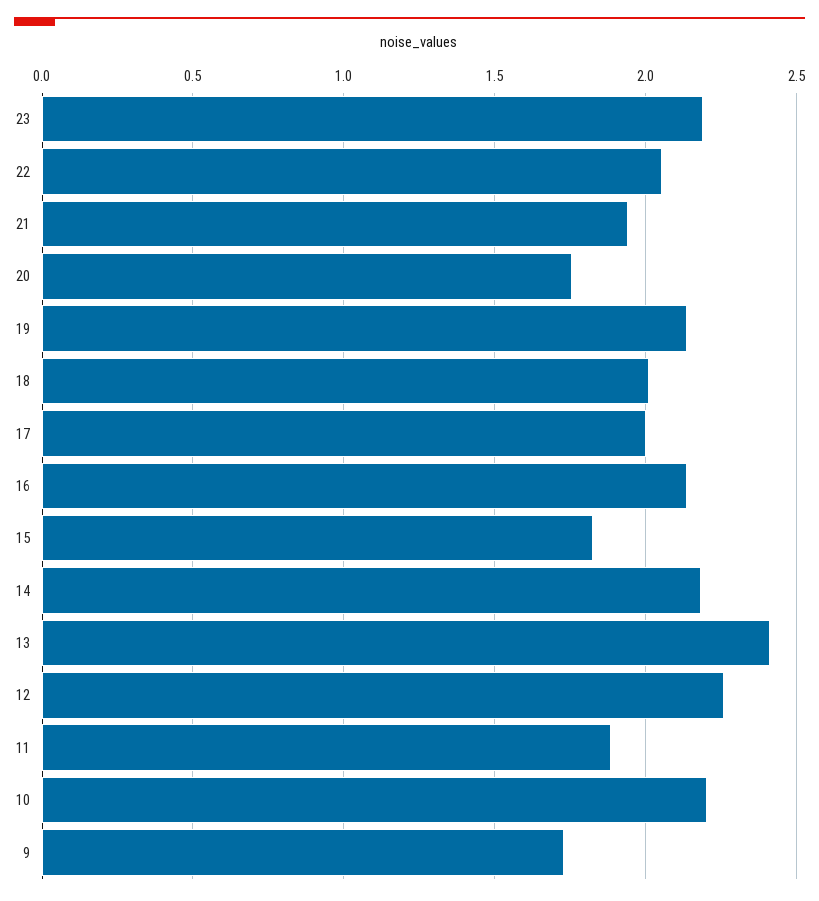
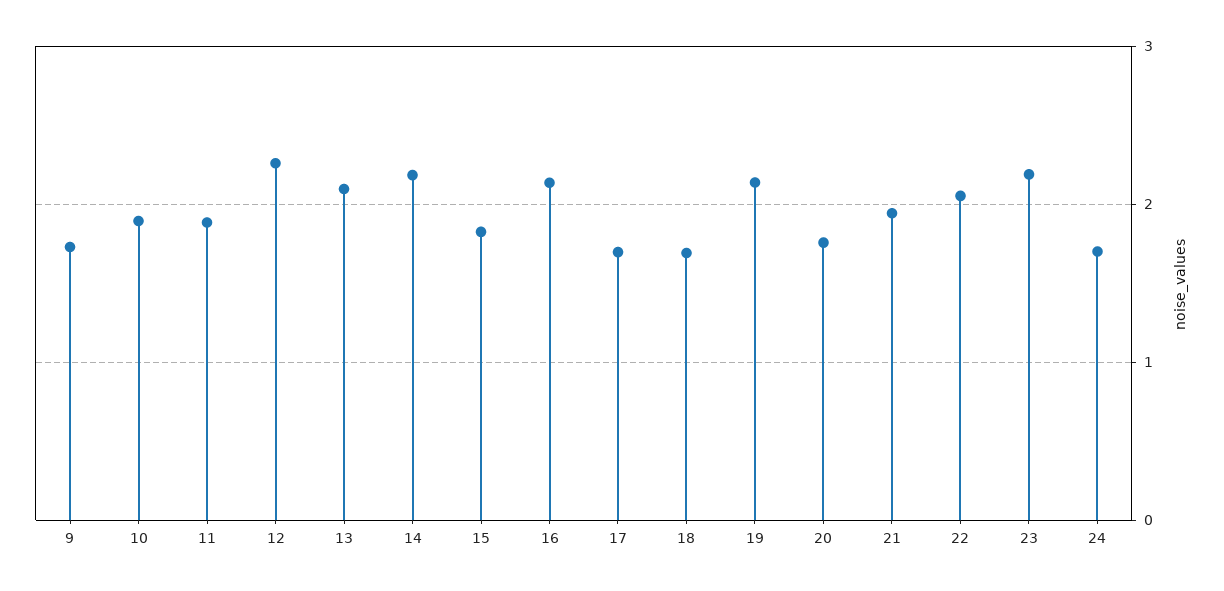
  {
    "23": 2.2,
    "22": 2.05,
    "21": 1.95,
    "20": 1.75,
    "19": 2.15,
-   "18": 2,
+   "18": 1.7,
-   "17": 2,
+   "17": 1.7,
    "16": 2.15,
    "15": 1.8,
    "14": 2.2,
-   "13": 2.4,
+   "13": 2.1,
    "12": 2.25,
    "11": 1.9,
-   "10": 2.2,
+   "10": 1.9,
-   "9": 1.75
+   "9": 1.75,
+   "24": 1.7
  }

